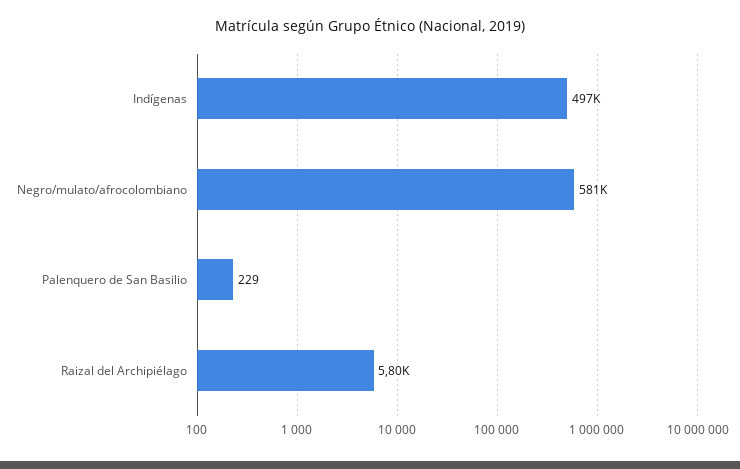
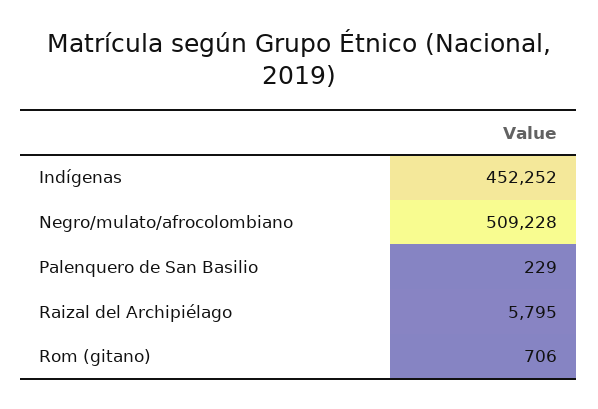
  {
-   "Indígenas": 497000,
+   "Indígenas": 452252,
-   "Negro/mulato/afrocolombiano": 581000,
+   "Negro/mulato/afrocolombiano": 509228,
    "Palenquero de San Basilio": 229,
-   "Raizal del Archipiélago": 5795
+   "Raizal del Archipiélago": 5795,
+   "Rom (gitano)": 706
  }

